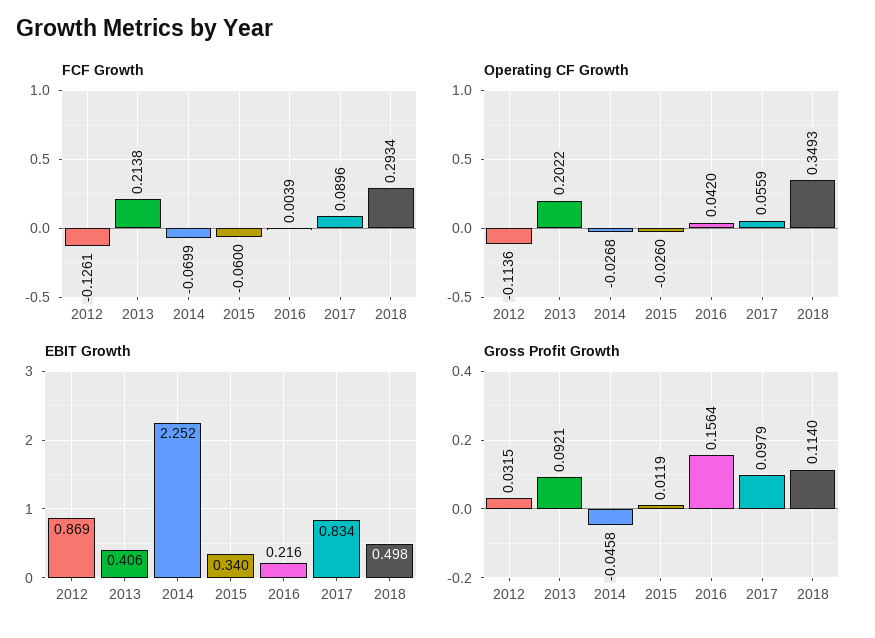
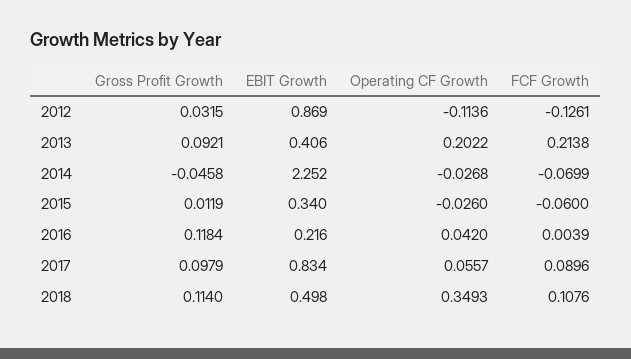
  {
    "FCF Growth": {
      "2012": -0.1261,
      "2013": 0.2138,
      "2014": -0.0699,
      "2015": -0.06,
      "2016": 0.0039,
      "2017": 0.0896,
-     "2018": 0.2934
+     "2018": 0.1076
    },
    "Operating CF Growth": {
      "2012": -0.1136,
      "2013": 0.2022,
      "2014": -0.0268,
      "2015": -0.026,
      "2016": 0.042,
-     "2017": 0.0559,
+     "2017": 0.0557,
      "2018": 0.3493
    },
    "EBIT Growth": {
      "2012": 0.869,
      "2013": 0.406,
      "2014": 2.252,
      "2015": 0.34,
      "2016": 0.216,
      "2017": 0.834,
      "2018": 0.498
    },
    "Gross Profit Growth": {
      "2012": 0.0315,
      "2013": 0.0921,
      "2014": -0.0458,
      "2015": 0.0119,
-     "2016": 0.1564,
+     "2016": 0.1184,
      "2017": 0.0979,
      "2018": 0.114
    }
  }

